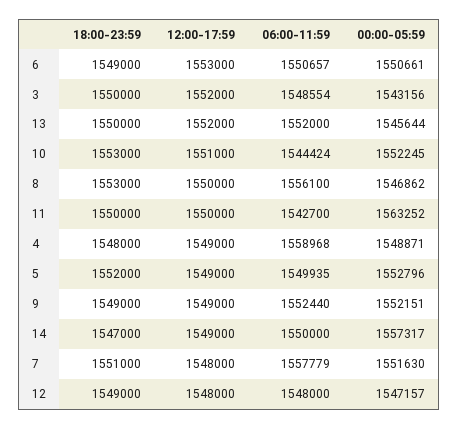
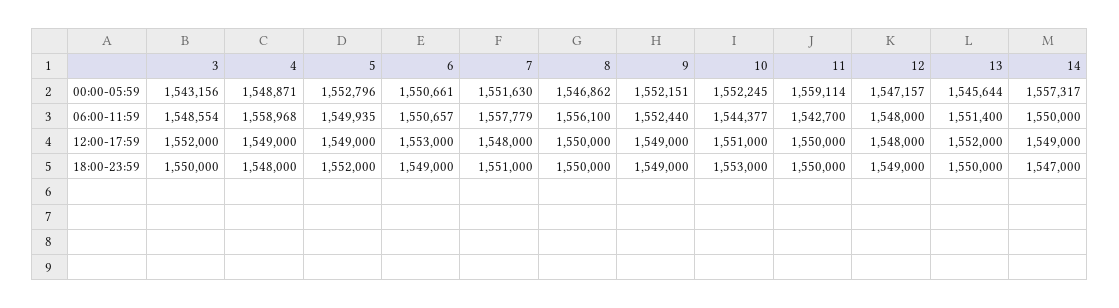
  {
    "18:00-23:59": {
      "6": 1549000,
      "3": 1550000,
      "13": 1550000,
      "10": 1553000,
-     "8": 1553000,
+     "8": 1550000,
      "11": 1550000,
      "4": 1548000,
      "5": 1552000,
      "9": 1549000,
      "14": 1547000,
      "7": 1551000,
      "12": 1549000
    },
    "12:00-17:59": {
      "6": 1553000,
      "3": 1552000,
      "13": 1552000,
      "10": 1551000,
      "8": 1550000,
      "11": 1550000,
      "4": 1549000,
      "5": 1549000,
      "9": 1549000,
      "14": 1549000,
      "7": 1548000,
      "12": 1548000
    },
    "06:00-11:59": {
      "6": 1550657,
      "3": 1548554,
-     "13": 1552000,
+     "13": 1551400,
-     "10": 1544424,
+     "10": 1544377,
      "8": 1556100,
      "11": 1542700,
      "4": 1558968,
      "5": 1549935,
      "9": 1552440,
      "14": 1550000,
      "7": 1557779,
      "12": 1548000
    },
    "00:00-05:59": {
      "6": 1550661,
      "3": 1543156,
      "13": 1545644,
      "10": 1552245,
      "8": 1546862,
-     "11": 1563252,
+     "11": 1559114,
      "4": 1548871,
      "5": 1552796,
      "9": 1552151,
      "14": 1557317,
      "7": 1551630,
      "12": 1547157
    }
  }

